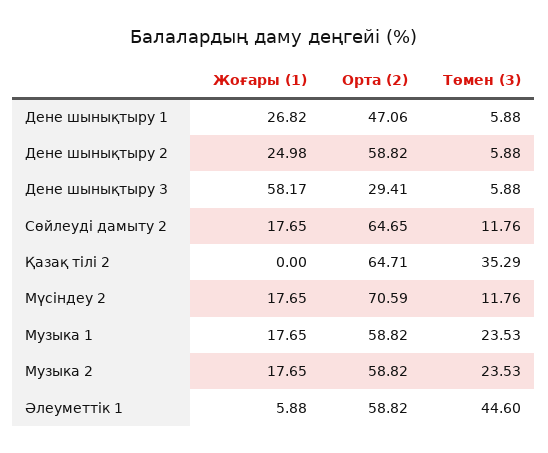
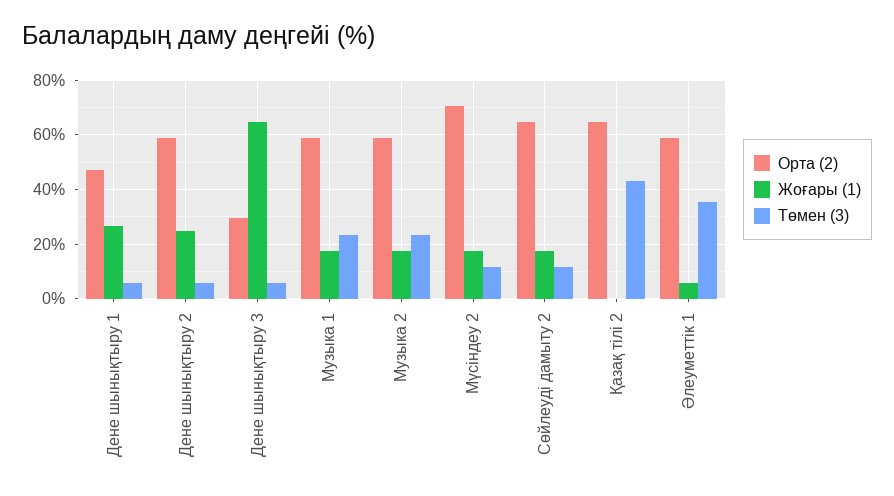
  {
    "Жоғары (1)": {
      "Дене шынықтыру 1": 26.82,
      "Дене шынықтыру 2": 24.98,
-     "Дене шынықтыру 3": 58.17,
+     "Дене шынықтыру 3": 65,
      "Сөйлеуді дамыту 2": 17.65,
      "Қазақ тілі 2": 0,
      "Мүсіндеу 2": 17.65,
      "Музыка 1": 17.65,
      "Музыка 2": 17.65,
      "Әлеуметтік 1": 5.88
    },
    "Орта (2)": {
      "Дене шынықтыру 1": 47.06,
      "Дене шынықтыру 2": 58.82,
      "Дене шынықтыру 3": 29.41,
      "Сөйлеуді дамыту 2": 64.65,
      "Қазақ тілі 2": 64.71,
      "Мүсіндеу 2": 70.59,
      "Музыка 1": 58.82,
      "Музыка 2": 58.82,
      "Әлеуметтік 1": 58.82
    },
    "Төмен (3)": {
      "Дене шынықтыру 1": 5.88,
      "Дене шынықтыру 2": 5.88,
      "Дене шынықтыру 3": 5.88,
      "Сөйлеуді дамыту 2": 11.76,
-     "Қазақ тілі 2": 35.29,
+     "Қазақ тілі 2": 42.5,
      "Мүсіндеу 2": 11.76,
      "Музыка 1": 23.53,
      "Музыка 2": 23.53,
-     "Әлеуметтік 1": 44.6
+     "Әлеуметтік 1": 35
    }
  }

